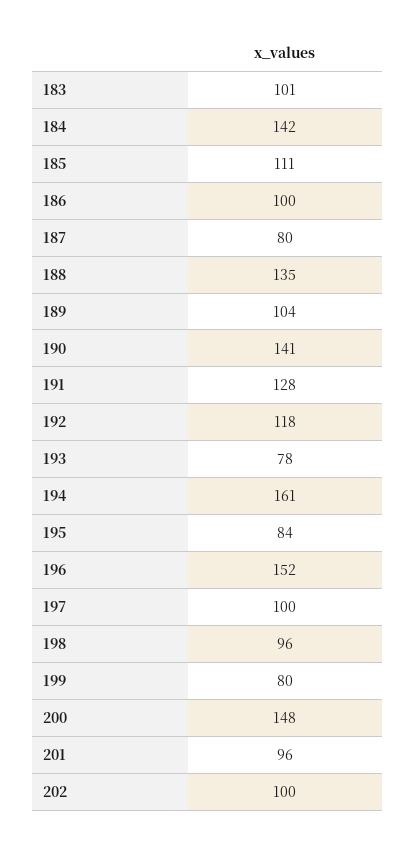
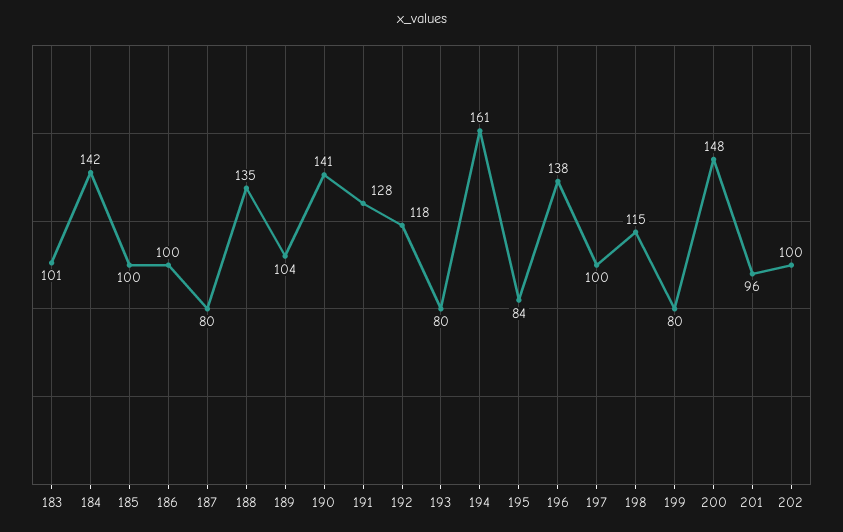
  {
    "183": 101,
    "184": 142,
-   "185": 111,
+   "185": 100,
    "186": 100,
    "187": 80,
    "188": 135,
    "189": 104,
    "190": 141,
    "191": 128,
    "192": 118,
-   "193": 78,
+   "193": 80,
    "194": 161,
    "195": 84,
-   "196": 152,
+   "196": 138,
    "197": 100,
-   "198": 96,
+   "198": 115,
    "199": 80,
    "200": 148,
    "201": 96,
    "202": 100
  }

